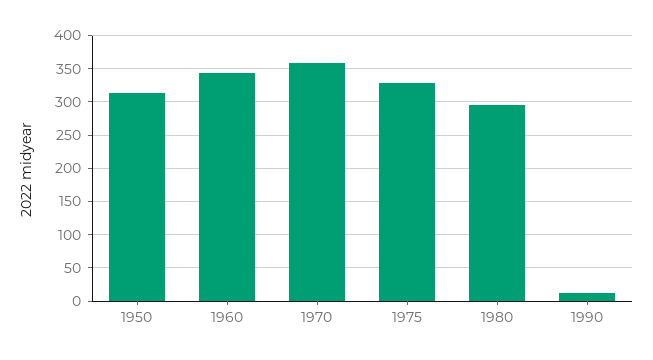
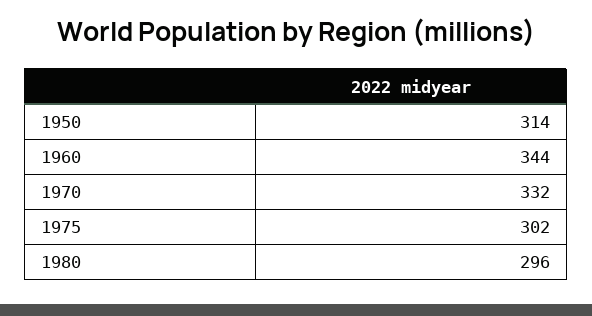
  {
    "1950": 314,
    "1960": 344,
-   "1970": 360,
+   "1970": 332,
-   "1975": 330,
+   "1975": 302,
-   "1980": 296,
+   "1980": 296
-   "1990": 10
  }

